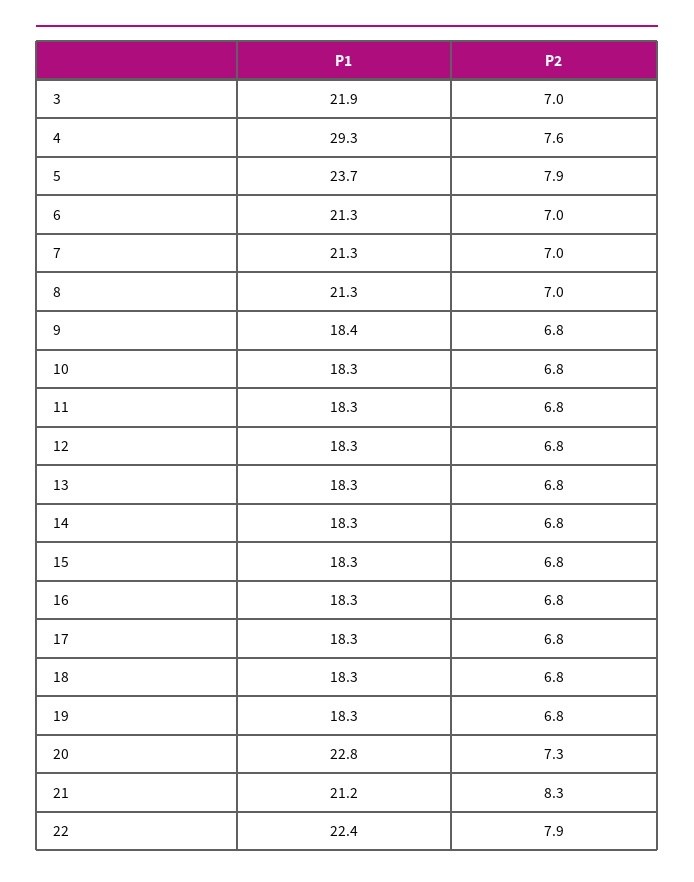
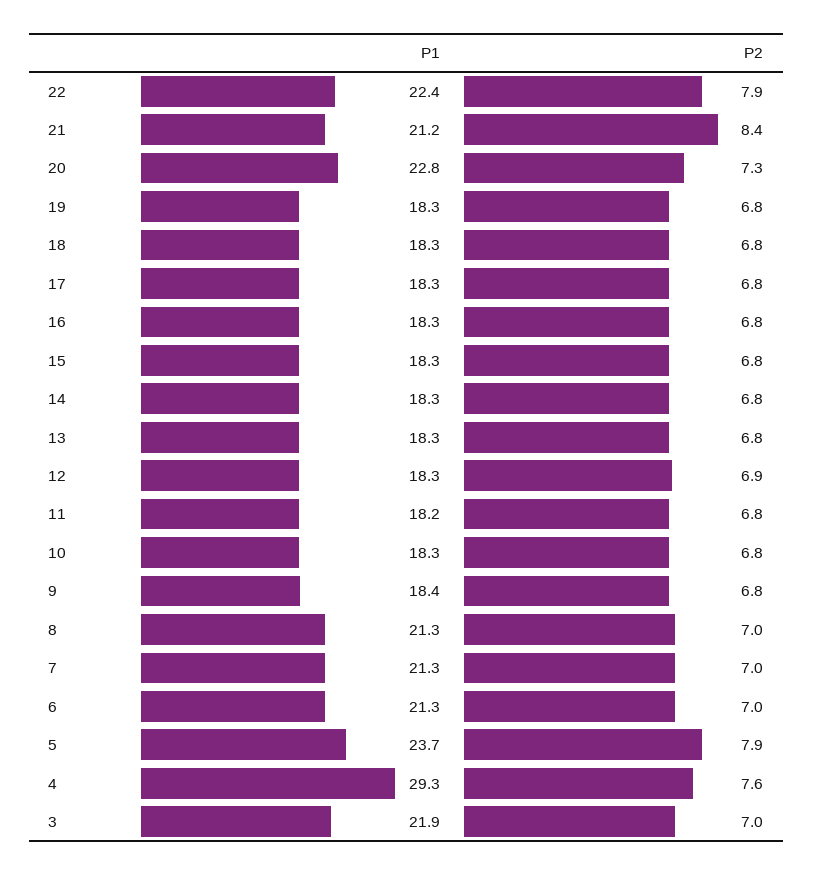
  {
    "P1": {
      "3": 21.9,
      "4": 29.3,
      "5": 23.7,
      "6": 21.3,
      "7": 21.3,
      "8": 21.3,
      "9": 18.4,
      "10": 18.3,
-     "11": 18.3,
+     "11": 18.2,
      "12": 18.3,
      "13": 18.3,
      "14": 18.3,
      "15": 18.3,
      "16": 18.3,
      "17": 18.3,
      "18": 18.3,
      "19": 18.3,
      "20": 22.8,
      "21": 21.2,
      "22": 22.4
    },
    "P2": {
      "3": 7,
      "4": 7.6,
      "5": 7.9,
      "6": 7,
      "7": 7,
      "8": 7,
      "9": 6.8,
      "10": 6.8,
      "11": 6.8,
-     "12": 6.8,
+     "12": 6.9,
      "13": 6.8,
      "14": 6.8,
      "15": 6.8,
      "16": 6.8,
      "17": 6.8,
      "18": 6.8,
      "19": 6.8,
      "20": 7.3,
-     "21": 8.3,
+     "21": 8.4,
      "22": 7.9
    }
  }

